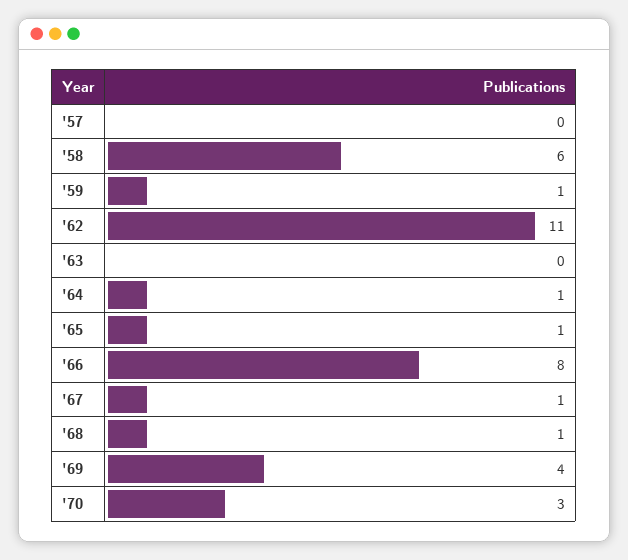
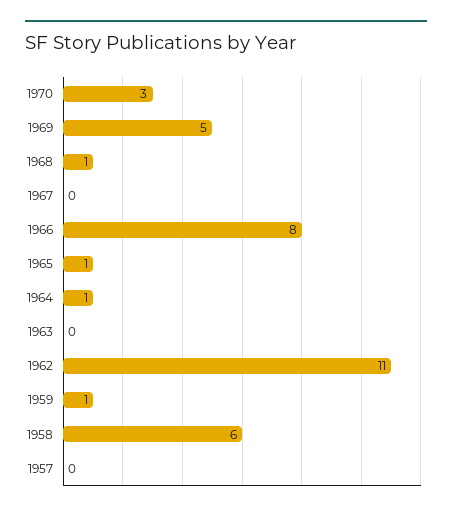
  {
    "'57": 0,
    "'58": 6,
    "'59": 1,
    "'62": 11,
    "'63": 0,
    "'64": 1,
    "'65": 1,
    "'66": 8,
-   "'67": 1,
+   "'67": 0,
    "'68": 1,
-   "'69": 4,
+   "'69": 5,
    "'70": 3
  }

